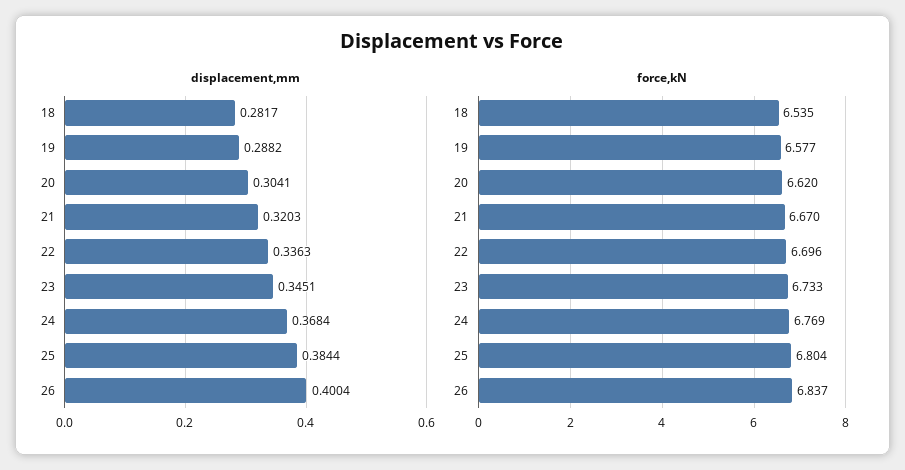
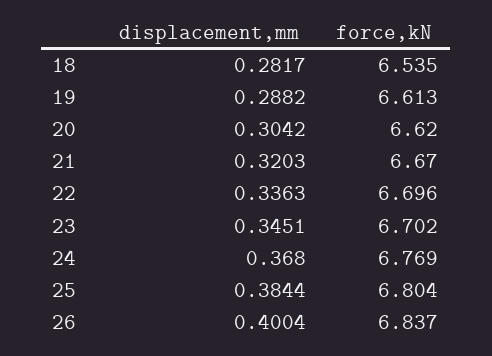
  {
    "displacement,mm": {
      "18": 0.2817,
      "19": 0.2882,
-     "20": 0.3041,
+     "20": 0.3042,
      "21": 0.3203,
      "22": 0.3363,
      "23": 0.3451,
-     "24": 0.3684,
+     "24": 0.368,
      "25": 0.3844,
      "26": 0.4004
    },
    "force,kN": {
      "18": 6.535,
-     "19": 6.577,
+     "19": 6.613,
      "20": 6.62,
      "21": 6.67,
      "22": 6.696,
-     "23": 6.733,
+     "23": 6.702,
      "24": 6.769,
      "25": 6.804,
      "26": 6.837
    }
  }

